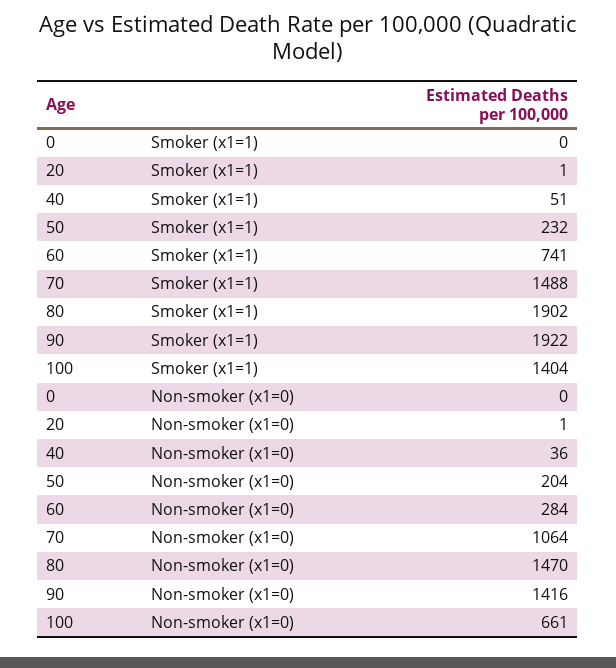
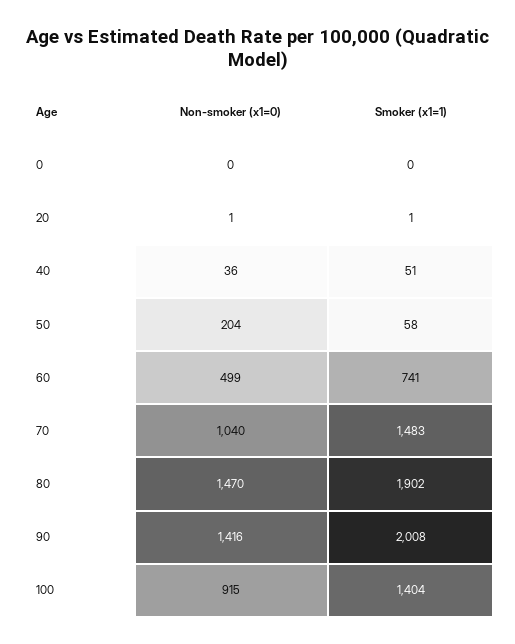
  {
    "0": {
      "Smoker (x1=1)": 0,
      "Non-smoker (x1=0)": 0
    },
    "20": {
      "Smoker (x1=1)": 1,
      "Non-smoker (x1=0)": 1
    },
    "40": {
      "Smoker (x1=1)": 51,
      "Non-smoker (x1=0)": 36
    },
    "50": {
-     "Smoker (x1=1)": 232,
+     "Smoker (x1=1)": 58,
      "Non-smoker (x1=0)": 204
    },
    "60": {
      "Smoker (x1=1)": 741,
-     "Non-smoker (x1=0)": 284
+     "Non-smoker (x1=0)": 499
    },
    "70": {
-     "Smoker (x1=1)": 1488,
+     "Smoker (x1=1)": 1483,
-     "Non-smoker (x1=0)": 1064
+     "Non-smoker (x1=0)": 1040
    },
    "80": {
      "Smoker (x1=1)": 1902,
      "Non-smoker (x1=0)": 1470
    },
    "90": {
-     "Smoker (x1=1)": 1922,
+     "Smoker (x1=1)": 2008,
      "Non-smoker (x1=0)": 1416
    },
    "100": {
      "Smoker (x1=1)": 1404,
-     "Non-smoker (x1=0)": 661
+     "Non-smoker (x1=0)": 915
    }
  }

